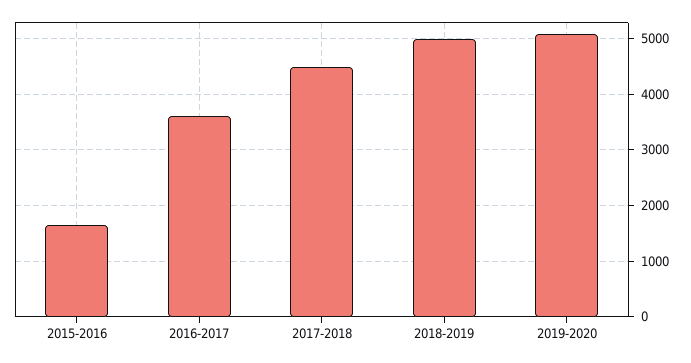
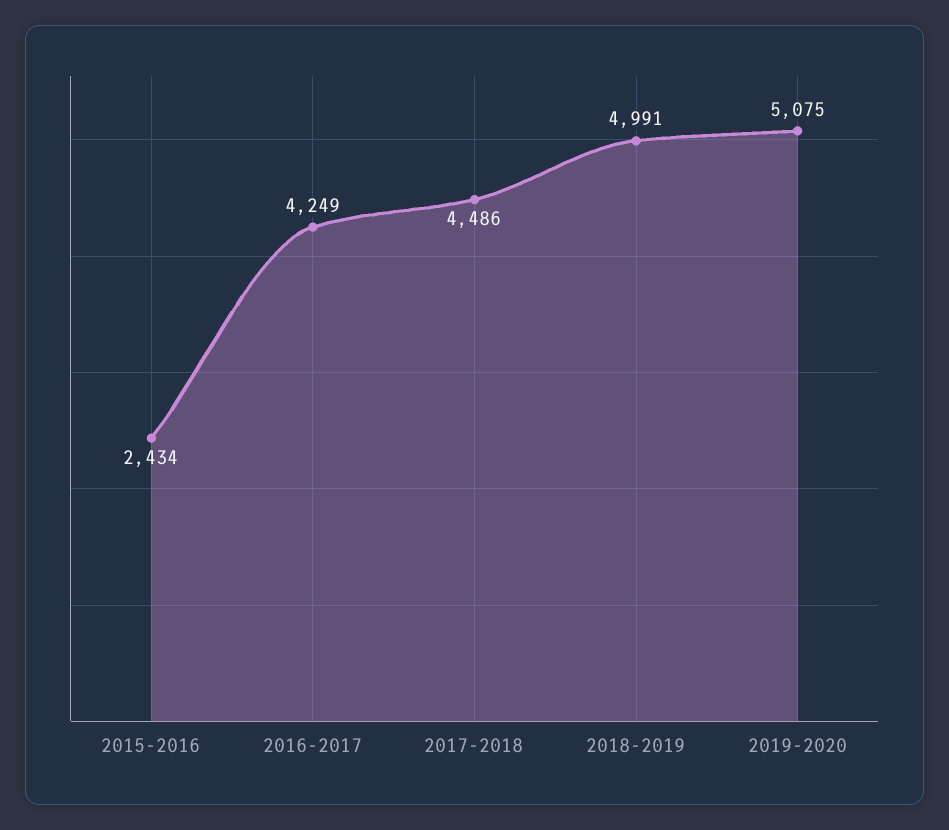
  {
-   "2015-2016": 1600,
+   "2015-2016": 2434,
-   "2016-2017": 3600,
+   "2016-2017": 4249,
    "2017-2018": 4486,
    "2018-2019": 4991,
    "2019-2020": 5075
  }

